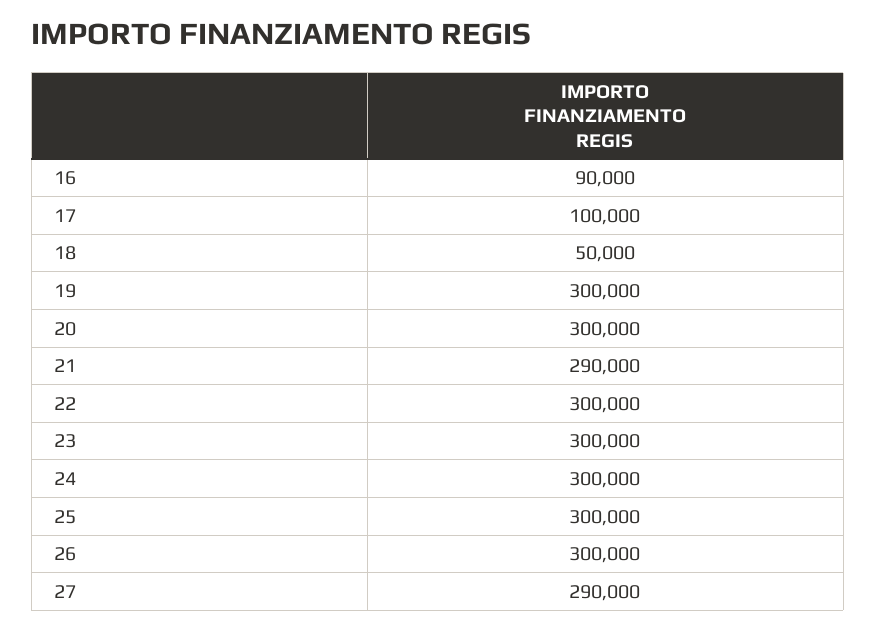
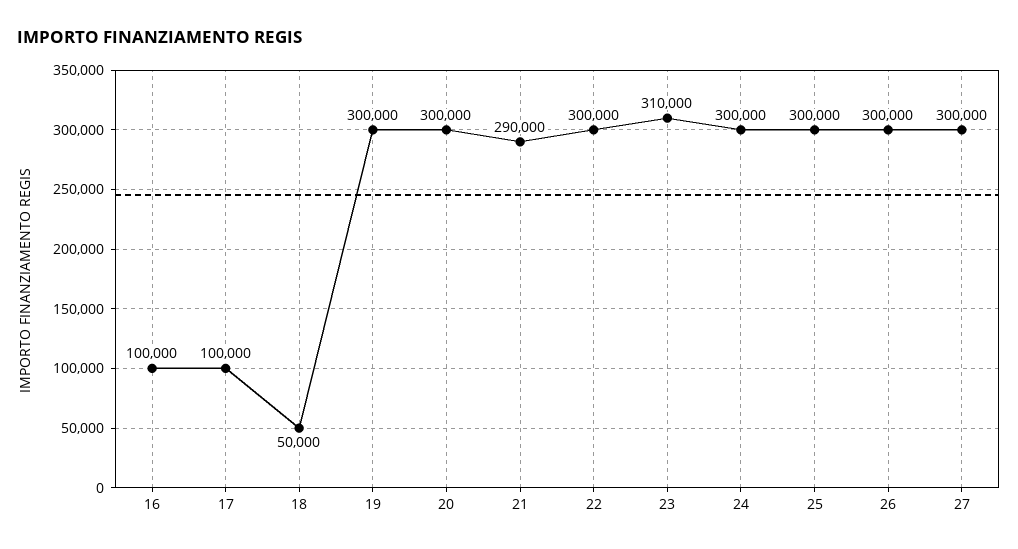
  {
-   "16": 90000,
+   "16": 100000,
    "17": 100000,
    "18": 50000,
    "19": 300000,
    "20": 300000,
    "21": 290000,
    "22": 300000,
-   "23": 300000,
+   "23": 310000,
    "24": 300000,
    "25": 300000,
    "26": 300000,
-   "27": 290000
+   "27": 300000
  }

